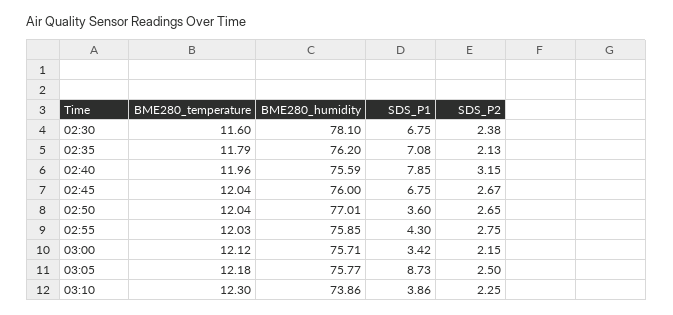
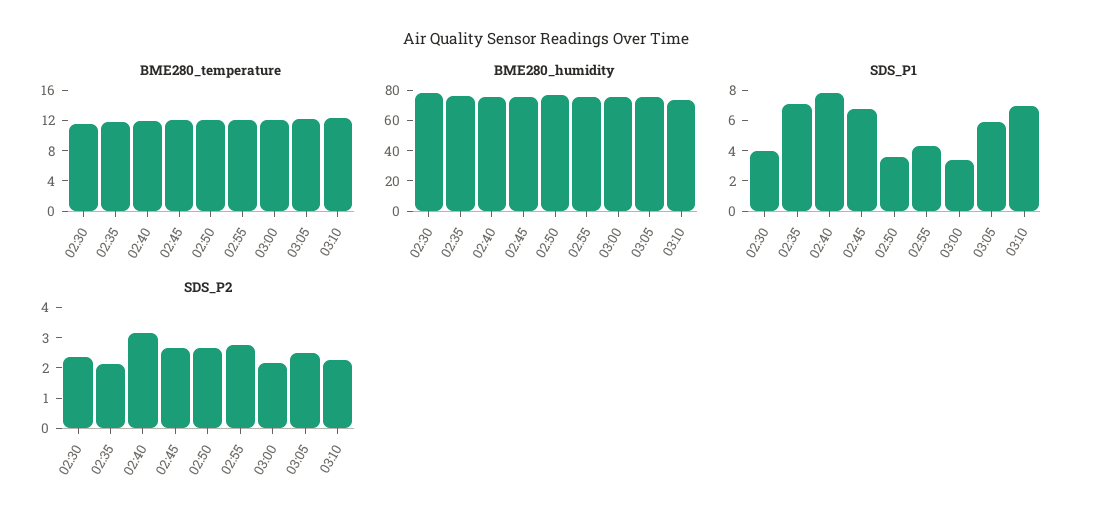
  {
    "BME280_temperature": {
      "02:30": 11.6,
      "02:35": 11.79,
      "02:40": 11.96,
      "02:45": 12.04,
      "02:50": 12.04,
      "02:55": 12.03,
      "03:00": 12.12,
      "03:05": 12.18,
      "03:10": 12.3
    },
    "BME280_humidity": {
      "02:30": 78.1,
      "02:35": 76.2,
      "02:40": 75.59,
      "02:45": 76,
      "02:50": 77.01,
      "02:55": 75.85,
      "03:00": 75.71,
      "03:05": 75.77,
      "03:10": 73.86
    },
    "SDS_P1": {
-     "02:30": 6.75,
+     "02:30": 4,
      "02:35": 7.08,
      "02:40": 7.85,
      "02:45": 6.75,
      "02:50": 3.6,
      "02:55": 4.3,
      "03:00": 3.42,
-     "03:05": 8.73,
+     "03:05": 6,
-     "03:10": 3.86
+     "03:10": 7
    },
    "SDS_P2": {
      "02:30": 2.38,
      "02:35": 2.13,
      "02:40": 3.15,
      "02:45": 2.67,
      "02:50": 2.65,
      "02:55": 2.75,
      "03:00": 2.15,
      "03:05": 2.5,
      "03:10": 2.25
    }
  }

